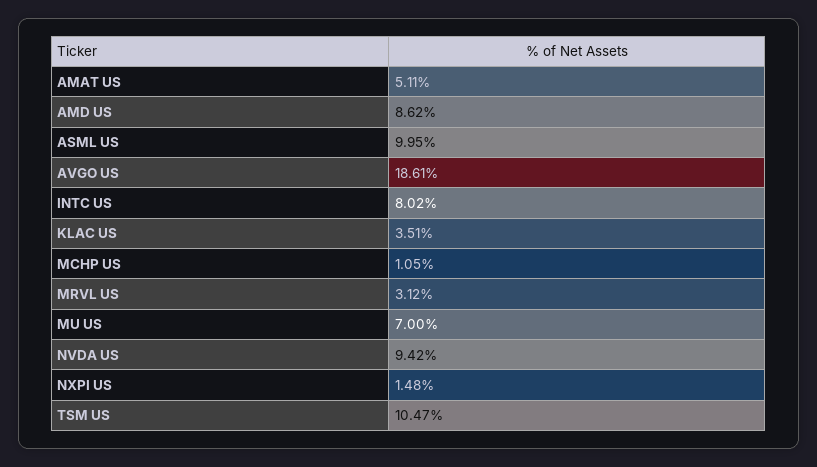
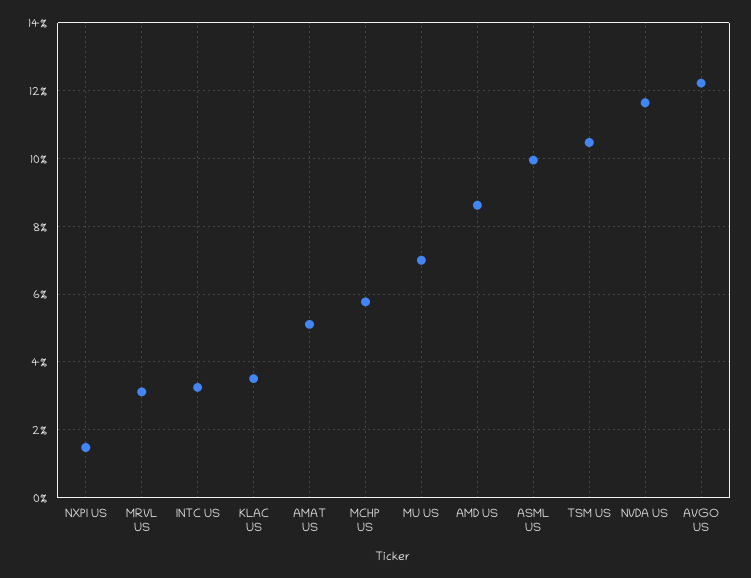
  {
    "AMAT US": 5.11,
    "AMD US": 8.62,
    "ASML US": 9.95,
-   "AVGO US": 18.61,
+   "AVGO US": 12.2,
-   "INTC US": 8.02,
+   "INTC US": 3.2,
    "KLAC US": 3.51,
-   "MCHP US": 1.05,
+   "MCHP US": 5.8,
    "MRVL US": 3.12,
    "MU US": 7,
-   "NVDA US": 9.42,
+   "NVDA US": 11.6,
    "NXPI US": 1.48,
    "TSM US": 10.47
  }

